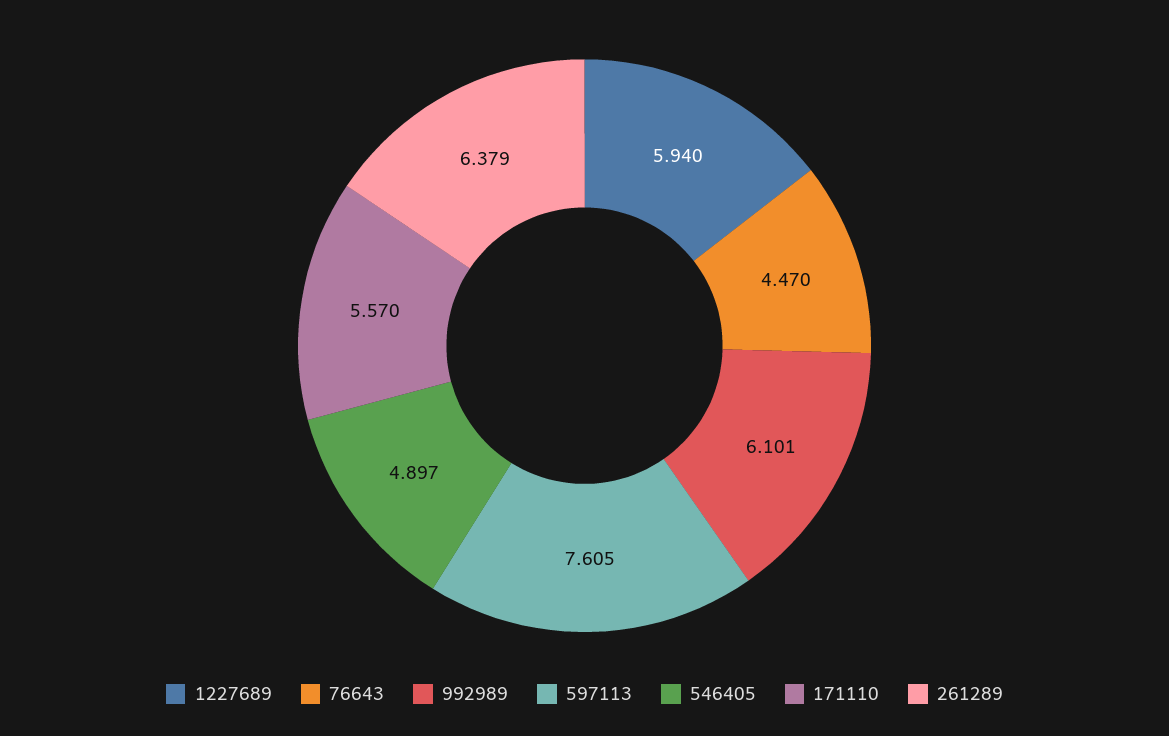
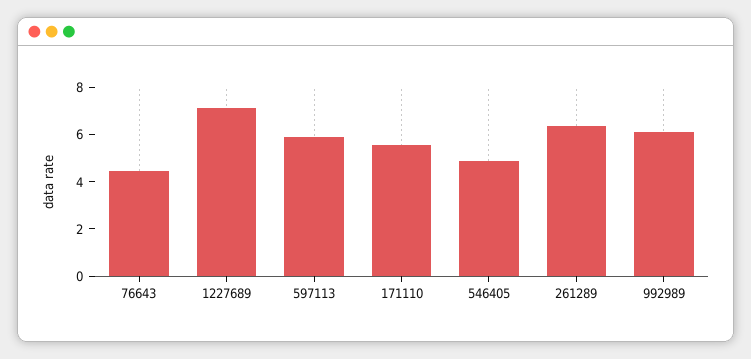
  {
-   "1227689": 5.94,
+   "1227689": 7,
    "76643": 4.47,
    "992989": 6.101,
-   "597113": 7.605,
+   "597113": 6,
    "546405": 4.897,
    "171110": 5.57,
    "261289": 6.379
  }

